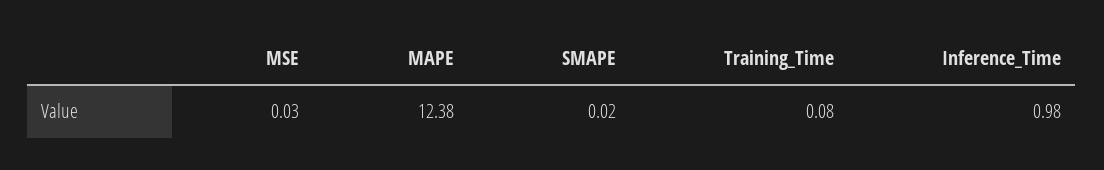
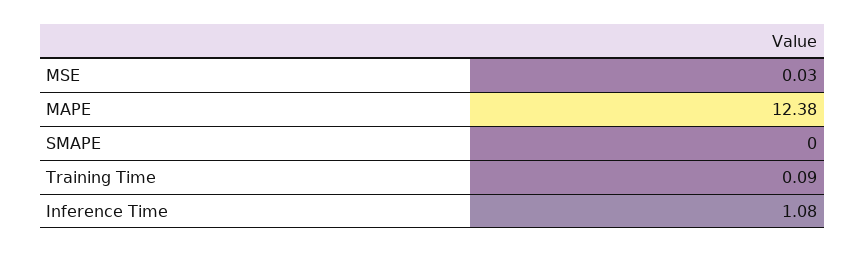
  {
    "MSE": 0.03,
    "MAPE": 12.38,
-   "SMAPE": 0.02,
+   "SMAPE": 0,
-   "Training_Time": 0.08,
+   "Training_Time": 0.09,
-   "Inference_Time": 0.98
+   "Inference_Time": 1.08
  }

